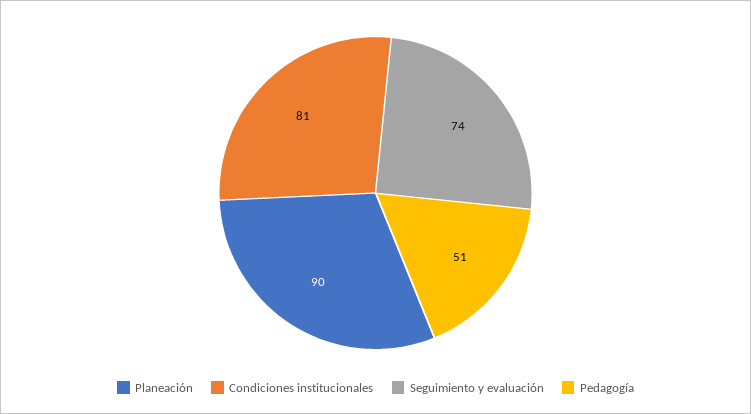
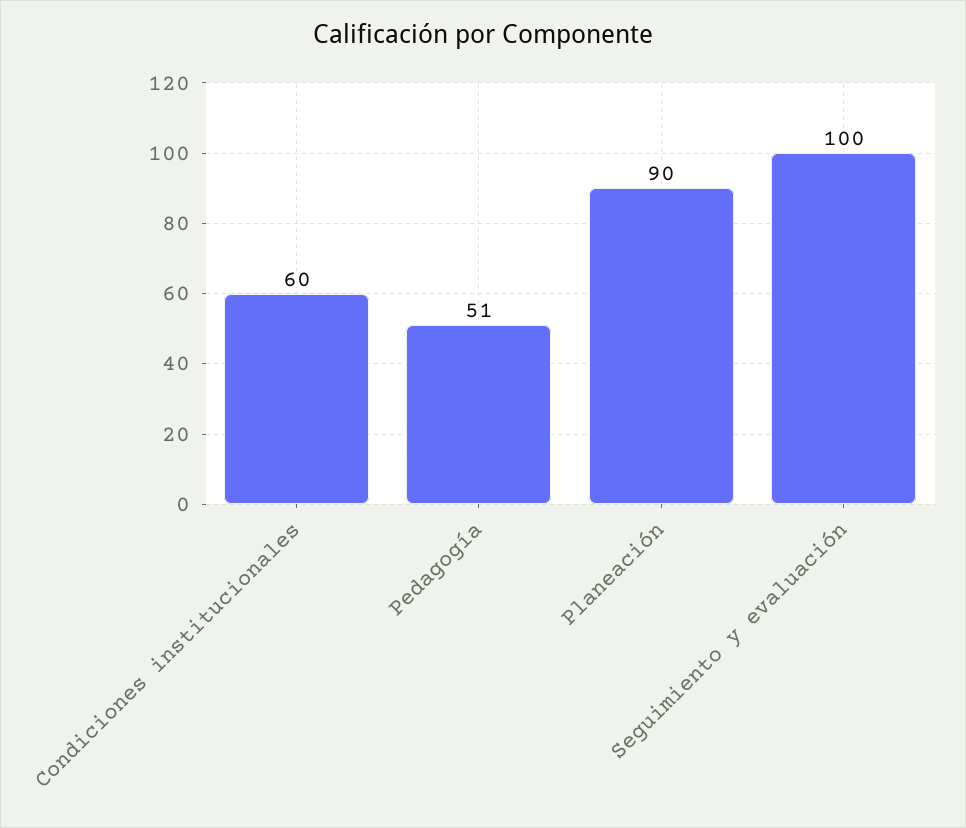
  {
    "Planeación": 90,
-   "Condiciones institucionales": 81,
+   "Condiciones institucionales": 60,
-   "Seguimiento y evaluación": 74,
+   "Seguimiento y evaluación": 100,
    "Pedagogía": 51
  }

